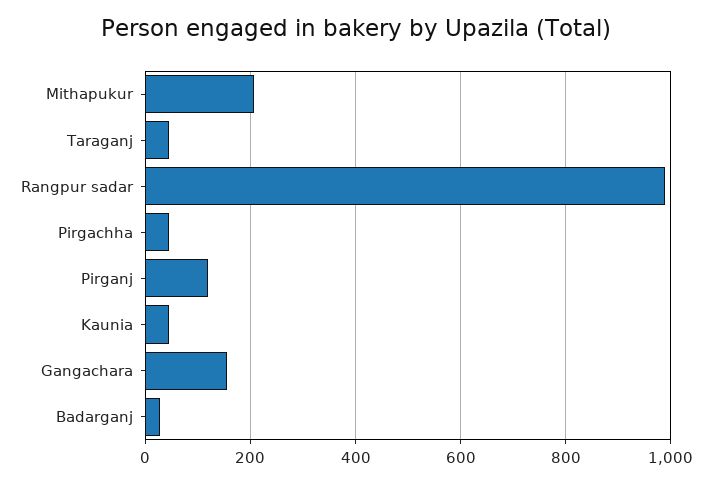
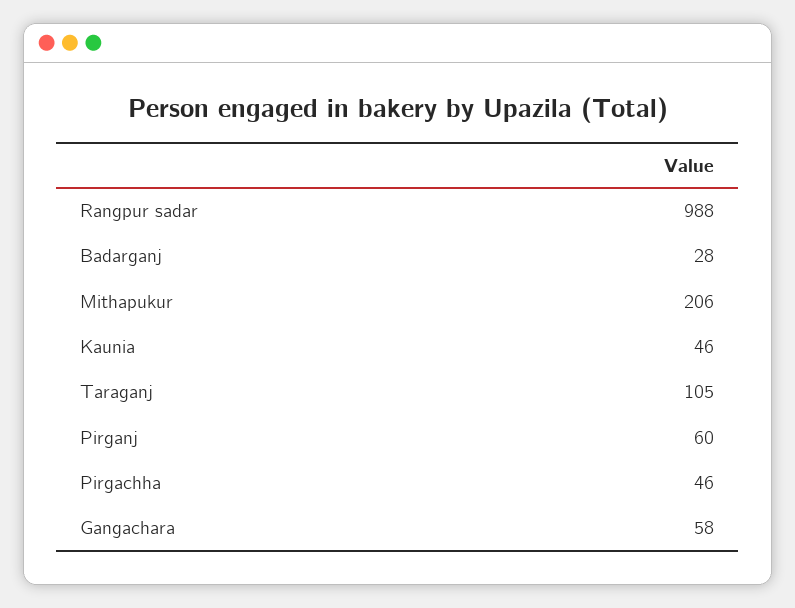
  {
    "Mithapukur": 206,
-   "Taraganj": 40,
+   "Taraganj": 105,
    "Rangpur sadar": 988,
    "Pirgachha": 46,
-   "Pirganj": 120,
+   "Pirganj": 60,
    "Kaunia": 46,
-   "Gangachara": 160,
+   "Gangachara": 58,
    "Badarganj": 28
  }

